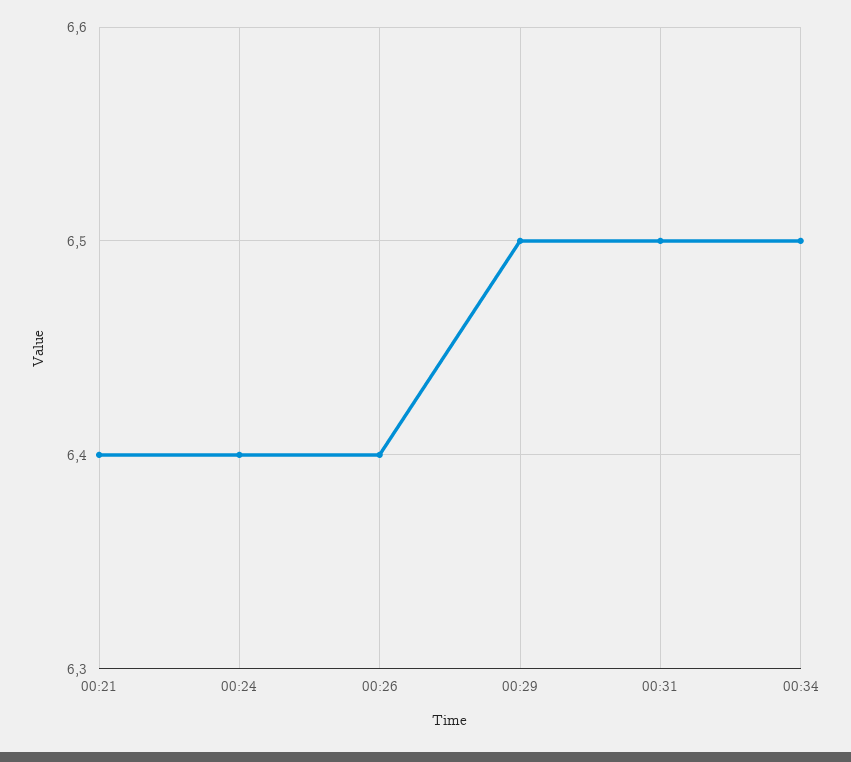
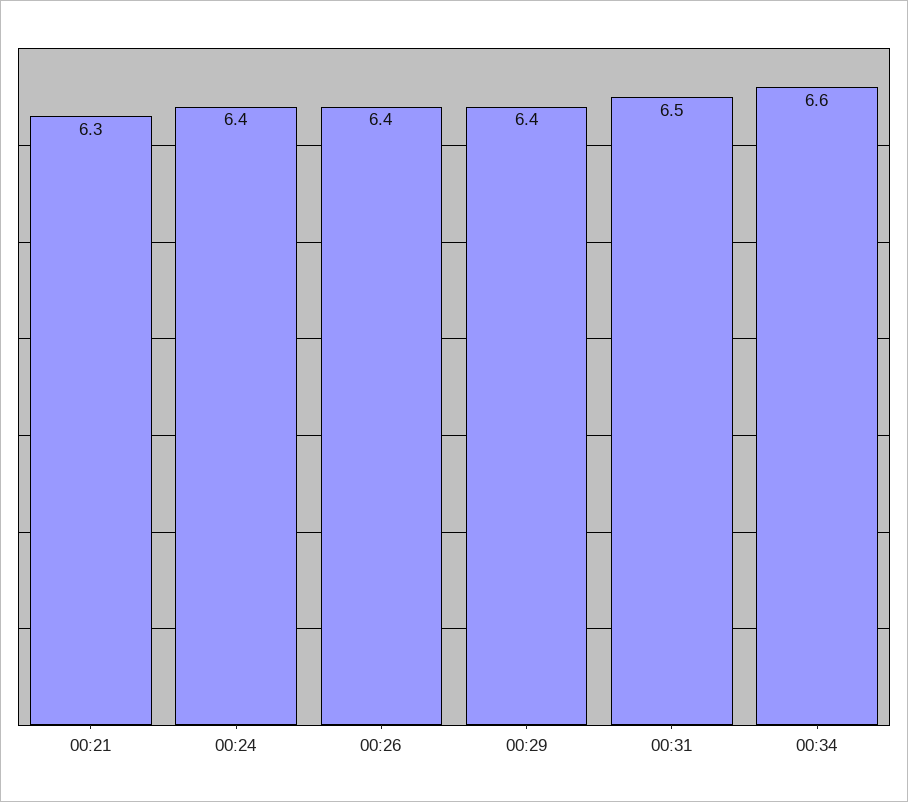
  {
-   "00:21": 6.4,
+   "00:21": 6.3,
    "00:24": 6.4,
    "00:26": 6.4,
-   "00:29": 6.5,
+   "00:29": 6.4,
    "00:31": 6.5,
-   "00:34": 6.5
+   "00:34": 6.6
  }

